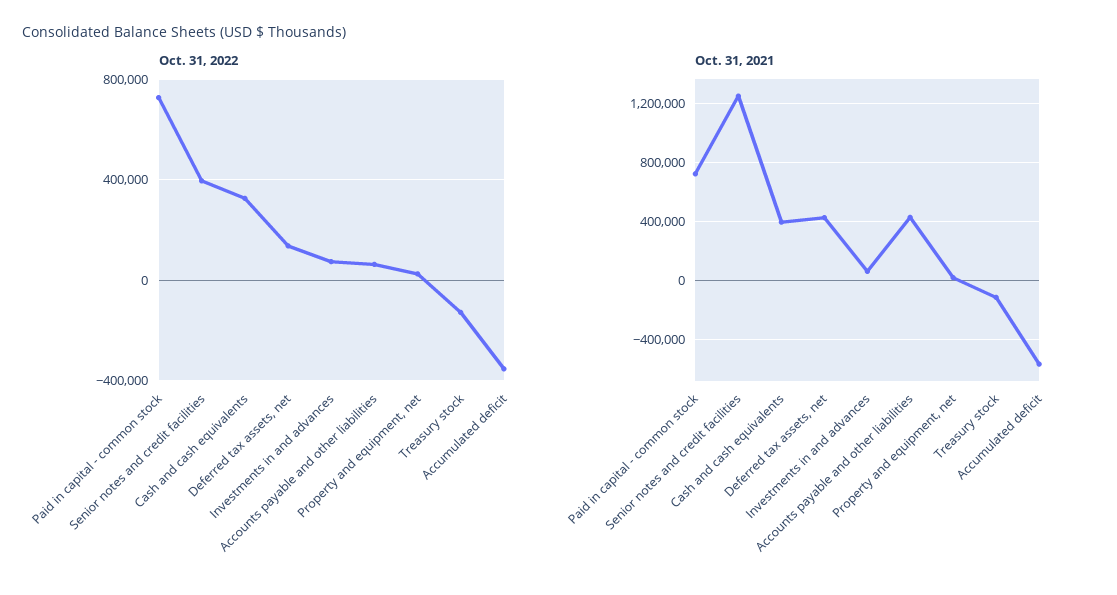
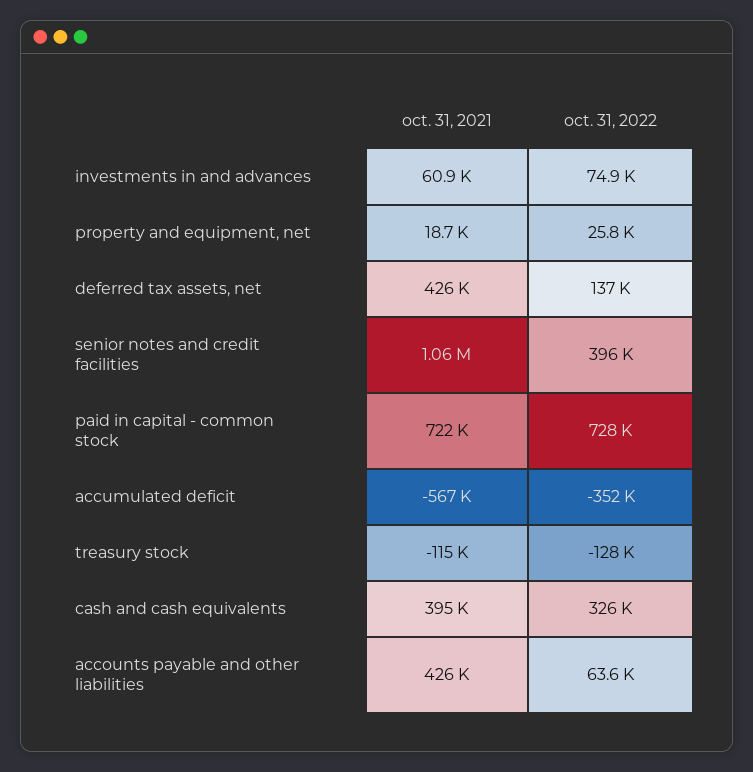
  {
    "Oct. 31, 2022": {
      "Paid in capital - common stock": 728000,
      "Senior notes and credit facilities": 396000,
      "Cash and cash equivalents": 326000,
      "Deferred tax assets, net": 137000,
      "Investments in and advances": 74900,
      "Accounts payable and other liabilities": 63600,
      "Property and equipment, net": 25800,
      "Treasury stock": -128000,
      "Accumulated deficit": -352000
    },
    "Oct. 31, 2021": {
      "Paid in capital - common stock": 722000,
-     "Senior notes and credit facilities": 1250000,
+     "Senior notes and credit facilities": 1060000,
      "Cash and cash equivalents": 395000,
      "Deferred tax assets, net": 426000,
      "Investments in and advances": 60900,
      "Accounts payable and other liabilities": 426000,
      "Property and equipment, net": 18700,
      "Treasury stock": -115000,
      "Accumulated deficit": -567000
    }
  }

